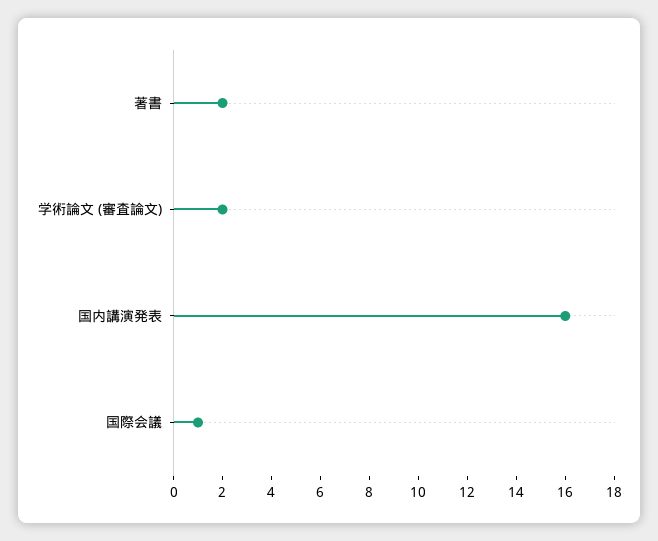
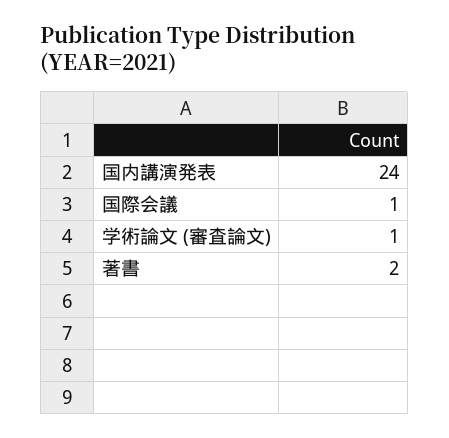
  {
    "著書": 2,
-   "学術論文 (審査論文)": 2,
+   "学術論文 (審査論文)": 1,
-   "国内講演発表": 16,
+   "国内講演発表": 24,
    "国際会議": 1
  }

